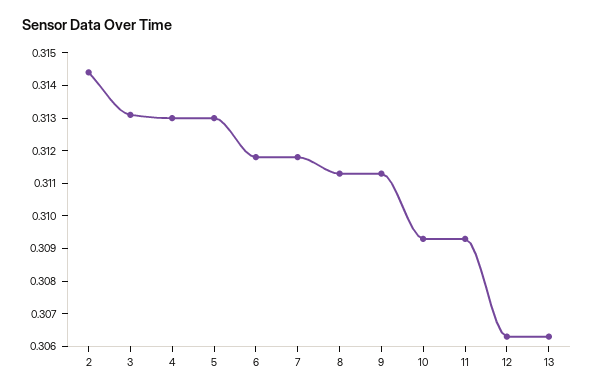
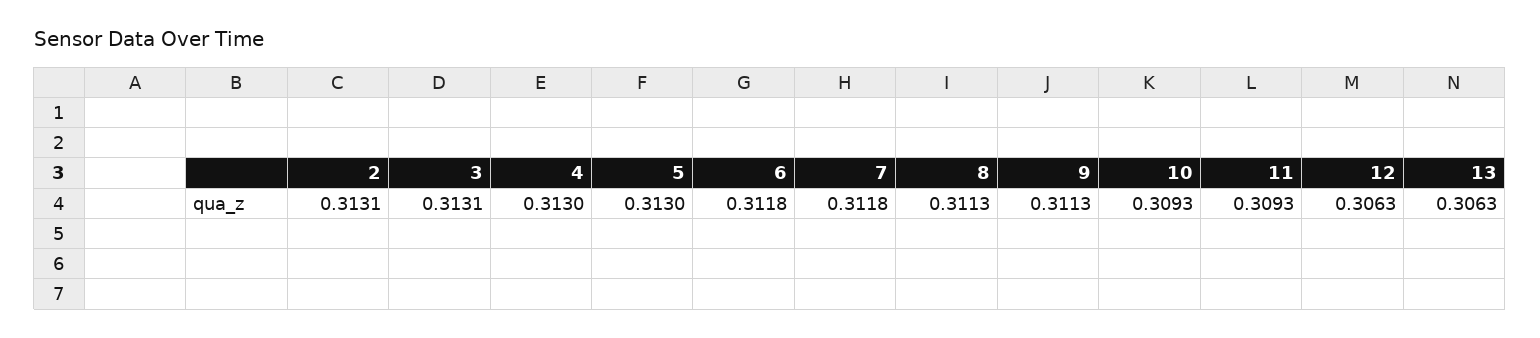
  {
-   "2": 0.3145,
+   "2": 0.3131,
    "3": 0.3131,
    "4": 0.313,
    "5": 0.313,
    "6": 0.3118,
    "7": 0.3118,
    "8": 0.3113,
    "9": 0.3113,
    "10": 0.3093,
    "11": 0.3093,
    "12": 0.3063,
    "13": 0.3063
  }

